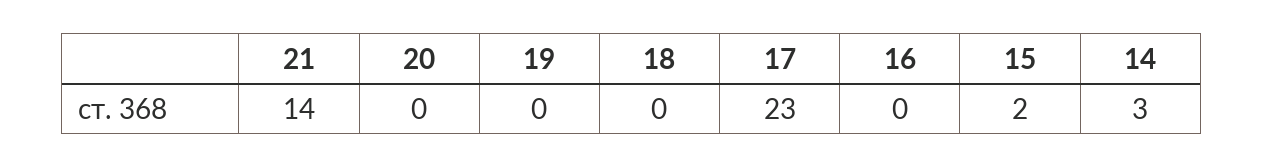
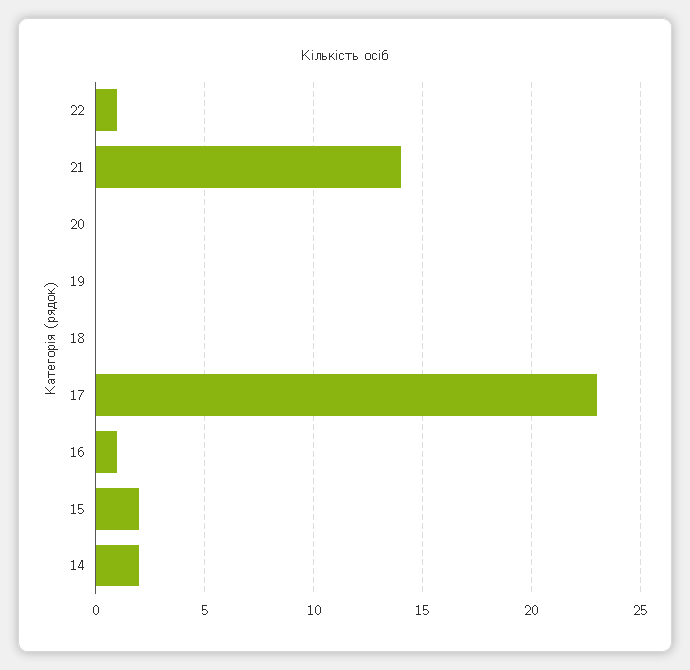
  {
    "21": 14,
    "20": 0,
    "19": 0,
    "18": 0,
    "17": 23,
-   "16": 0,
+   "16": 1,
    "15": 2,
-   "14": 3
+   "14": 2,
+   "22": 1
  }

